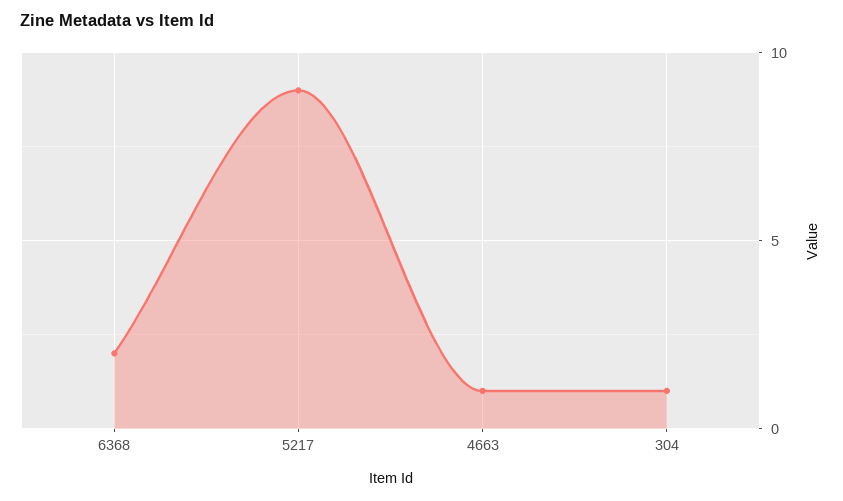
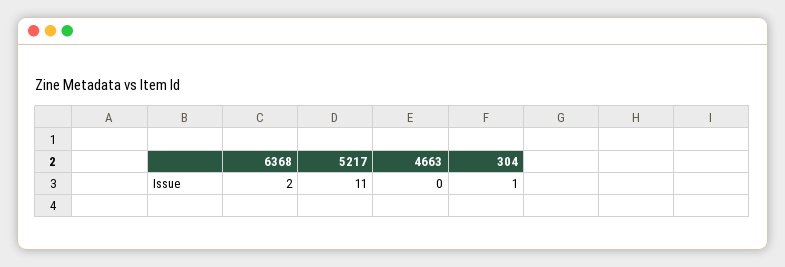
  {
    "6368": 2,
-   "5217": 9,
+   "5217": 11,
-   "4663": 1,
+   "4663": 0,
    "304": 1
  }

